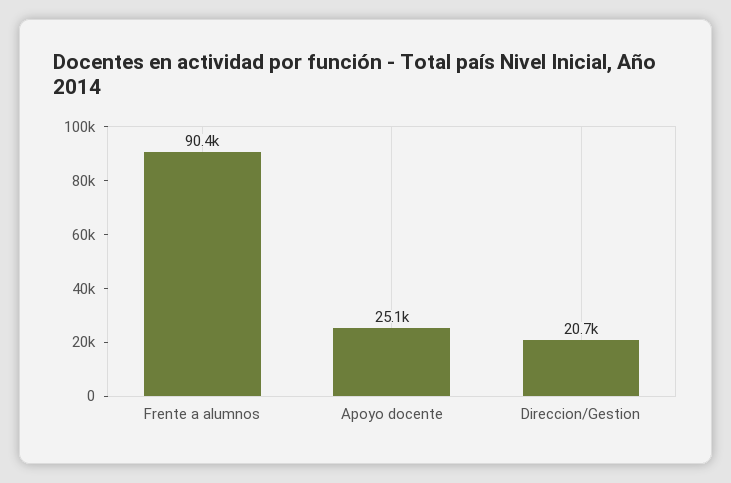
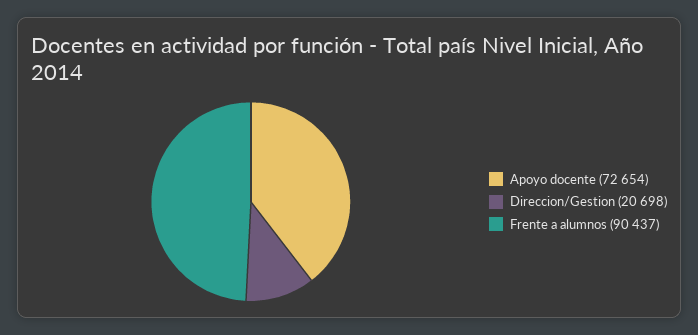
  {
    "Frente a alumnos": 90437,
-   "Apoyo docente": 25100,
+   "Apoyo docente": 72654,
    "Direccion/Gestion": 20698
  }

